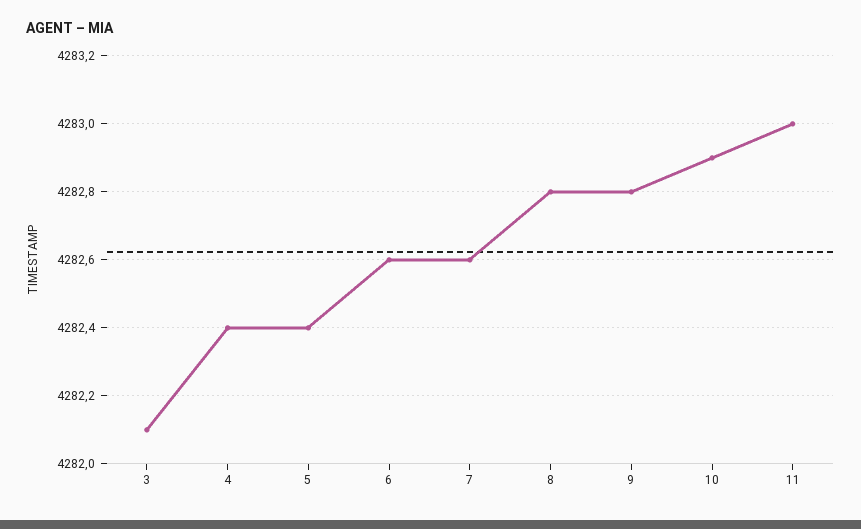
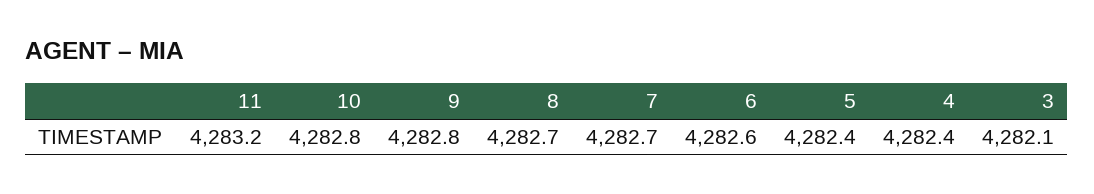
  {
    "3": 4282.1,
    "4": 4282.4,
    "5": 4282.4,
    "6": 4282.6,
-   "7": 4282.6,
+   "7": 4282.7,
-   "8": 4282.8,
+   "8": 4282.7,
    "9": 4282.8,
-   "10": 4282.9,
+   "10": 4282.8,
-   "11": 4283
+   "11": 4283.2
  }

